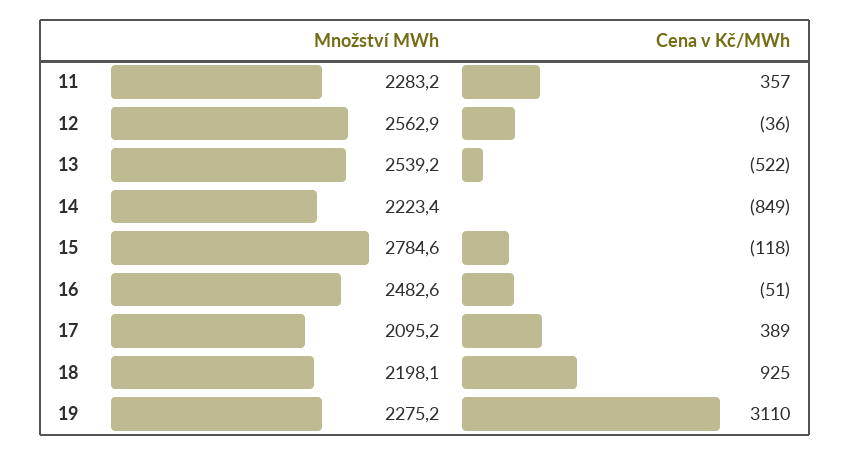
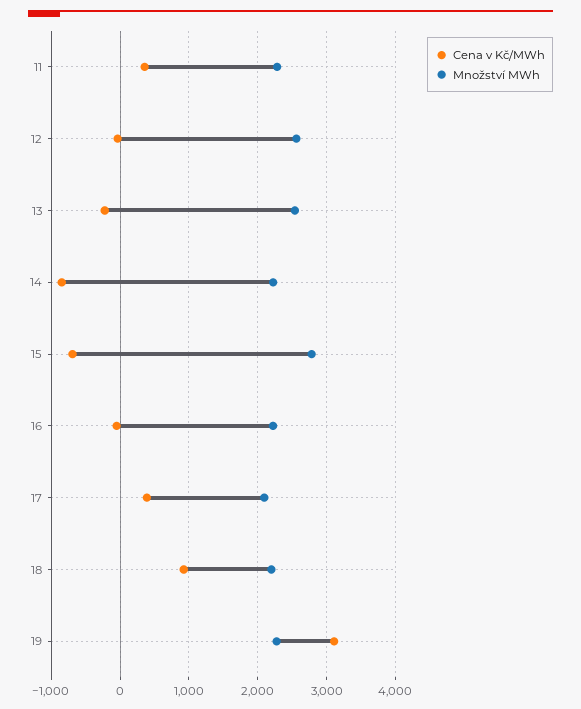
  {
    "Množství MWh": {
      "11": 2283.2,
      "12": 2562.9,
      "13": 2539.2,
      "14": 2223.4,
      "15": 2784.6,
-     "16": 2482.6,
+     "16": 2200,
      "17": 2095.2,
      "18": 2198.1,
      "19": 2275.2
    },
    "Cena v Kč/MWh": {
      "11": 357,
      "12": -36,
-     "13": -522,
+     "13": -200,
      "14": -849,
-     "15": -118,
+     "15": -700,
      "16": -51,
      "17": 389,
      "18": 925,
      "19": 3110
    }
  }

